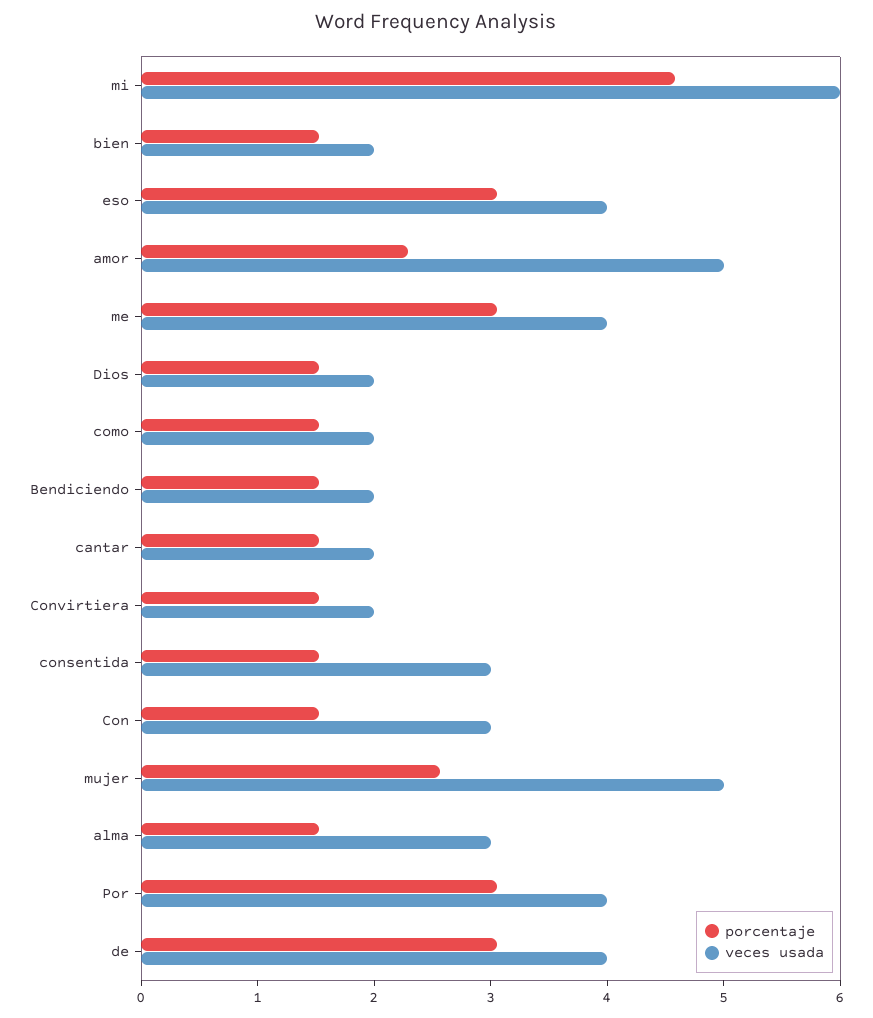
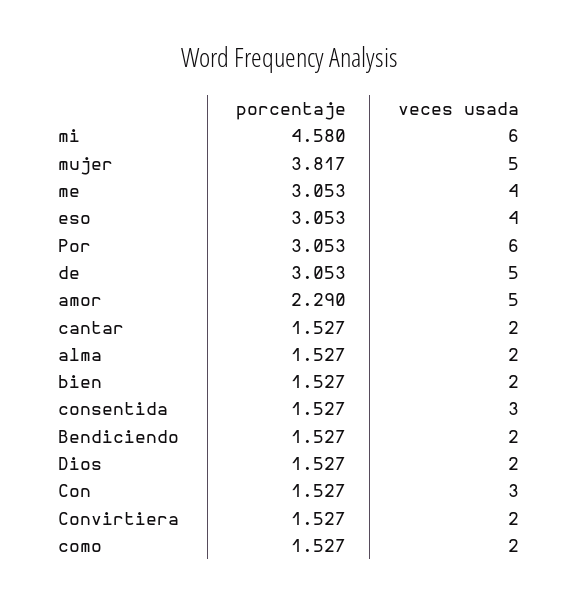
  {
    "porcentaje": {
      "mi": 4.58,
      "bien": 1.527,
      "eso": 3.053,
      "amor": 2.29,
      "me": 3.053,
      "Dios": 1.527,
      "como": 1.527,
      "Bendiciendo": 1.527,
      "cantar": 1.527,
      "Convirtiera": 1.527,
      "consentida": 1.527,
      "Con": 1.527,
-     "mujer": 2.6,
+     "mujer": 3.817,
      "alma": 1.527,
      "Por": 3.053,
      "de": 3.053
    },
    "veces usada": {
      "mi": 6,
      "bien": 2,
      "eso": 4,
      "amor": 5,
      "me": 4,
      "Dios": 2,
      "como": 2,
      "Bendiciendo": 2,
      "cantar": 2,
      "Convirtiera": 2,
      "consentida": 3,
      "Con": 3,
      "mujer": 5,
-     "alma": 3,
+     "alma": 2,
-     "Por": 4,
+     "Por": 6,
-     "de": 4
+     "de": 5
    }
  }

